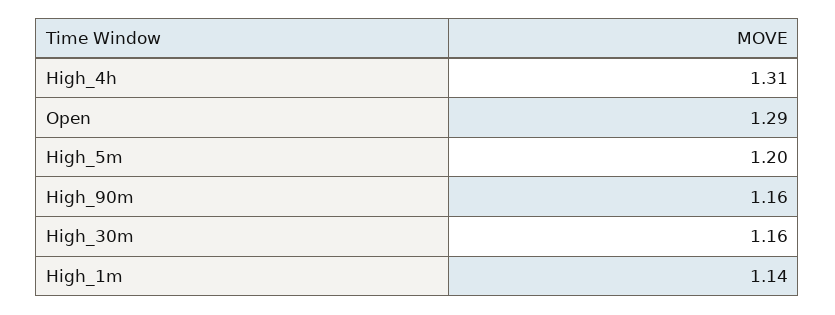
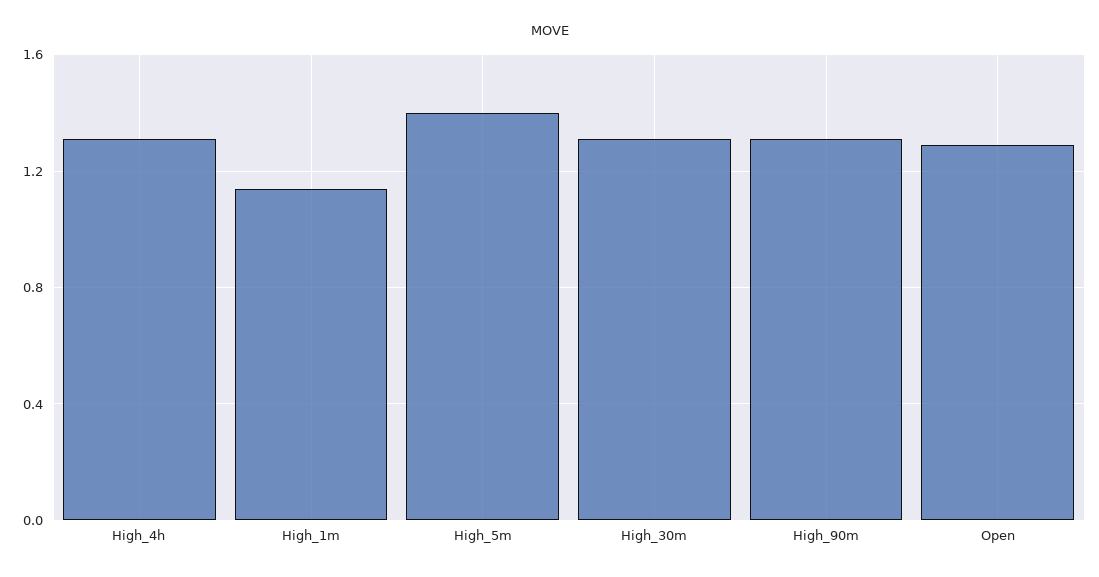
  {
    "High_4h": 1.31,
    "Open": 1.29,
-   "High_5m": 1.2,
+   "High_5m": 1.4,
-   "High_90m": 1.16,
+   "High_90m": 1.3,
-   "High_30m": 1.16,
+   "High_30m": 1.3,
    "High_1m": 1.14
  }

